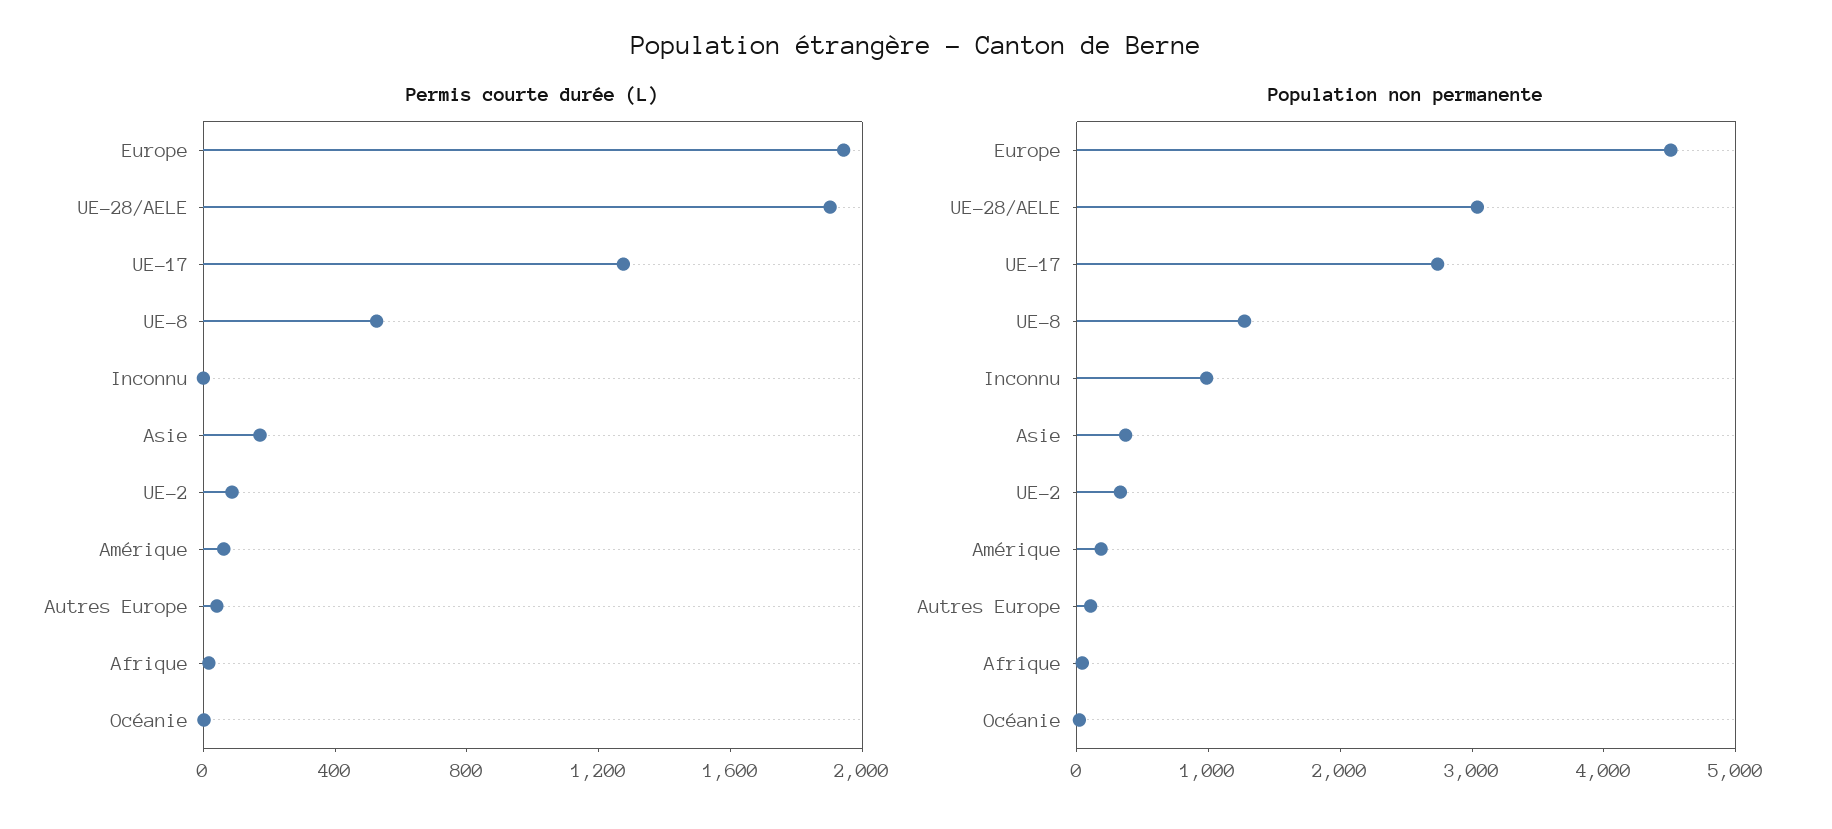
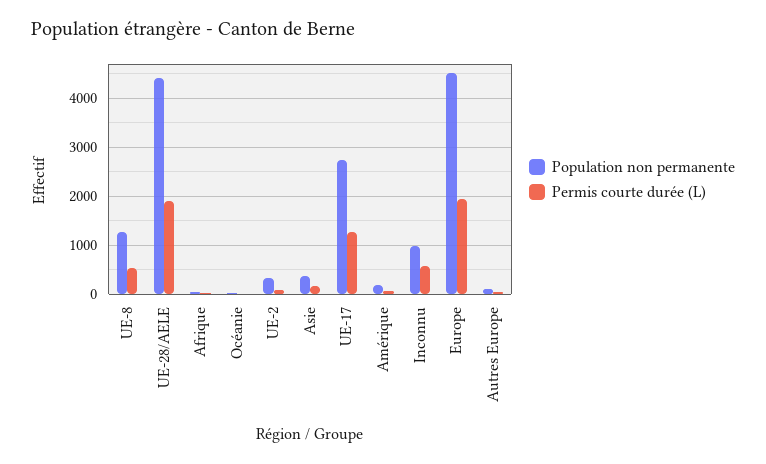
  {
    "Permis courte durée (L)": {
      "Europe": 1900,
      "UE-28/AELE": 1900,
      "UE-17": 1300,
      "UE-8": 500,
-     "Inconnu": 0,
+     "Inconnu": 600,
      "Asie": 200,
      "UE-2": 100,
      "Amérique": 100,
      "Autres Europe": 0,
      "Afrique": 0,
      "Océanie": 0
    },
    "Population non permanente": {
      "Europe": 4600,
-     "UE-28/AELE": 3000,
+     "UE-28/AELE": 4400,
      "UE-17": 2800,
      "UE-8": 1200,
      "Inconnu": 1000,
      "Asie": 400,
      "UE-2": 400,
      "Amérique": 200,
      "Autres Europe": 200,
      "Afrique": 0,
      "Océanie": 0
    }
  }

